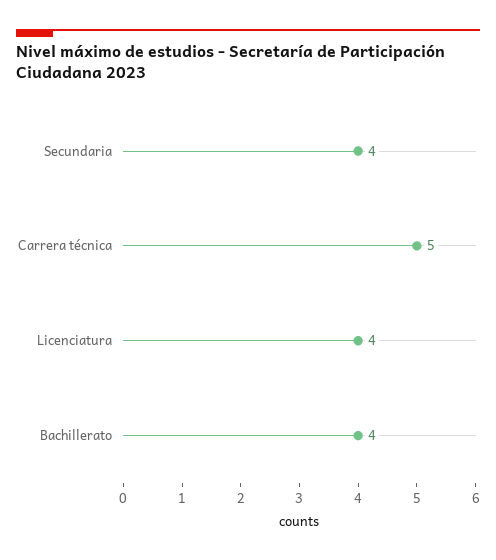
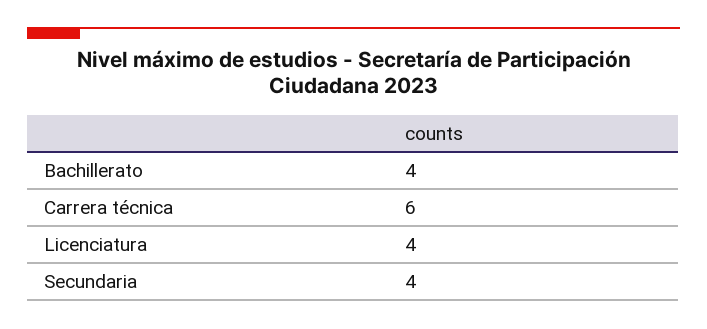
  {
    "Secundaria": 4,
-   "Carrera técnica": 5,
+   "Carrera técnica": 6,
    "Licenciatura": 4,
    "Bachillerato": 4
  }

